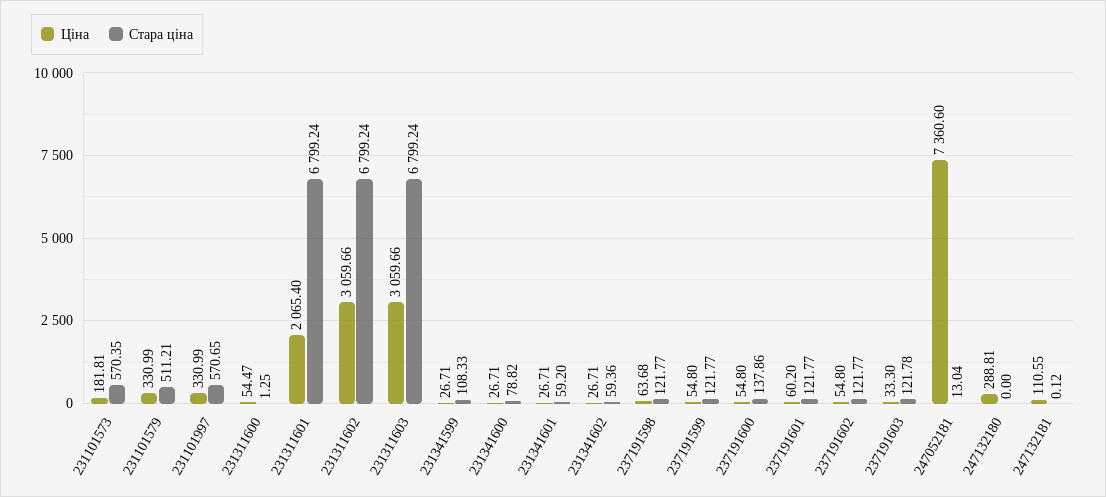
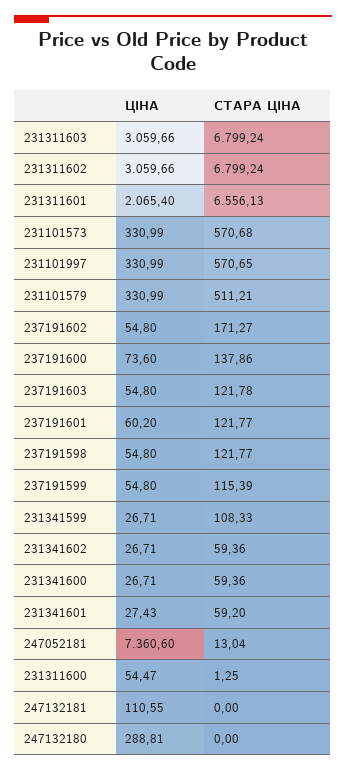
  {
    "Ціна": {
-     "231101573": 181.81,
+     "231101573": 330.99,
      "231101579": 330.99,
      "231101997": 330.99,
      "231311600": 54.47,
      "231311601": 2065.4,
      "231311602": 3059.66,
      "231311603": 3059.66,
      "231341599": 26.71,
      "231341600": 26.71,
-     "231341601": 26.71,
+     "231341601": 27.43,
      "231341602": 26.71,
-     "237191598": 63.68,
+     "237191598": 54.8,
      "237191599": 54.8,
-     "237191600": 54.8,
+     "237191600": 73.6,
      "237191601": 60.2,
      "237191602": 54.8,
-     "237191603": 33.3,
+     "237191603": 54.8,
      "247052181": 7360.6,
      "247132180": 288.81,
      "247132181": 110.55
    },
    "Стара ціна": {
-     "231101573": 570.35,
+     "231101573": 570.68,
      "231101579": 511.21,
      "231101997": 570.65,
      "231311600": 1.25,
-     "231311601": 6799.24,
+     "231311601": 6556.13,
      "231311602": 6799.24,
      "231311603": 6799.24,
      "231341599": 108.33,
-     "231341600": 78.82,
+     "231341600": 59.36,
      "231341601": 59.2,
      "231341602": 59.36,
      "237191598": 121.77,
-     "237191599": 121.77,
+     "237191599": 115.39,
      "237191600": 137.86,
      "237191601": 121.77,
-     "237191602": 121.77,
+     "237191602": 171.27,
      "237191603": 121.78,
      "247052181": 13.04,
      "247132180": 0,
-     "247132181": 0.12
+     "247132181": 0
    }
  }

